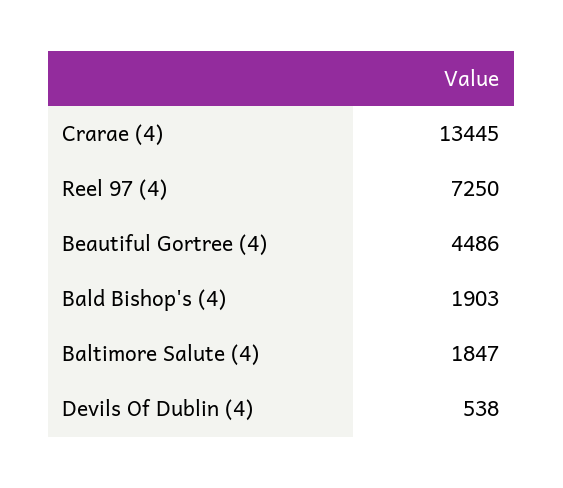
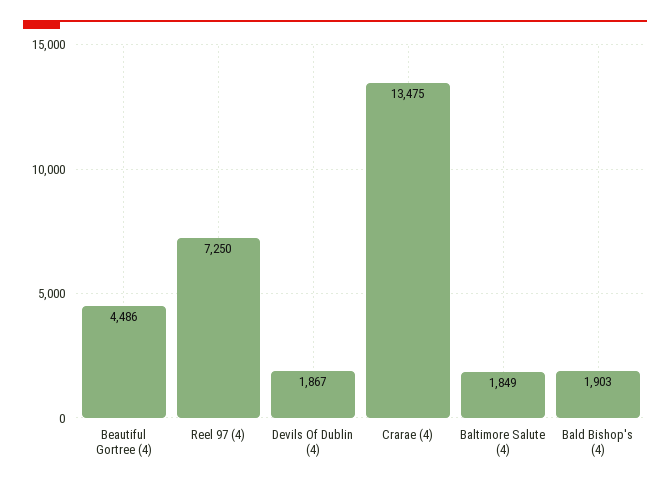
  {
-   "Crarae (4)": 13445,
+   "Crarae (4)": 13475,
    "Reel 97 (4)": 7250,
    "Beautiful Gortree (4)": 4486,
    "Bald Bishop's (4)": 1903,
-   "Baltimore Salute (4)": 1847,
+   "Baltimore Salute (4)": 1849,
-   "Devils Of Dublin (4)": 538
+   "Devils Of Dublin (4)": 1867
  }

